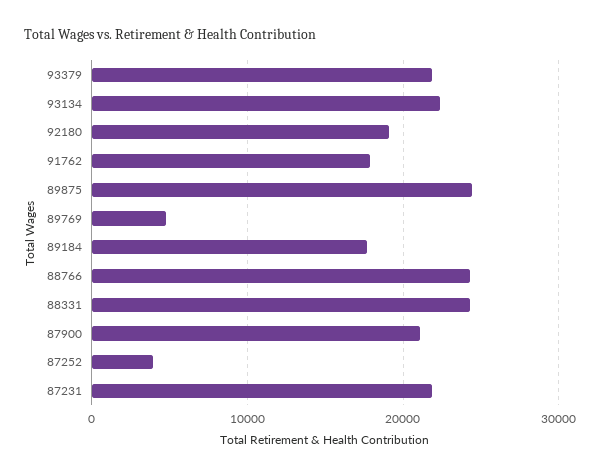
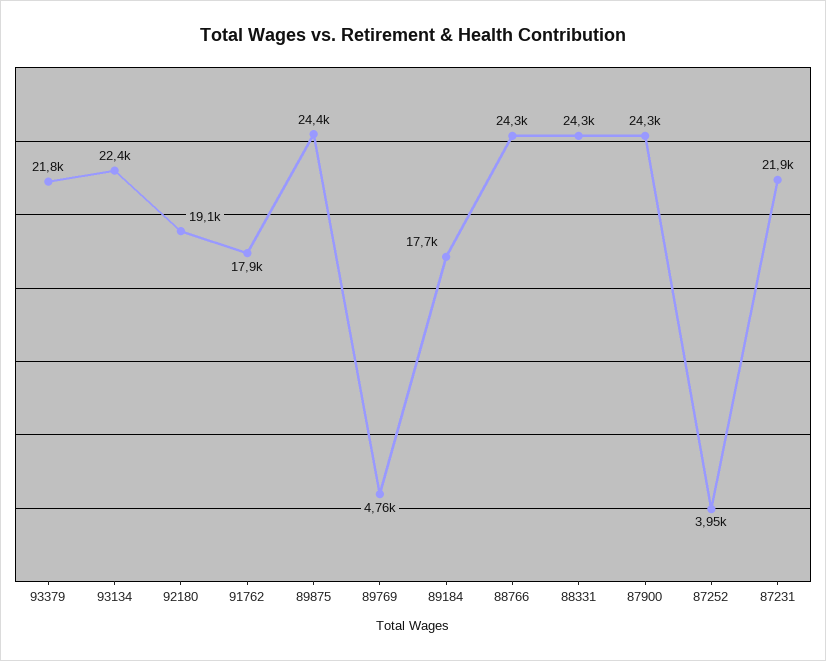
  {
    "93379": 21800,
    "93134": 22400,
    "92180": 19100,
    "91762": 17900,
    "89875": 24400,
    "89769": 4760,
    "89184": 17700,
    "88766": 24300,
    "88331": 24300,
-   "87900": 21000,
+   "87900": 24300,
    "87252": 3950,
    "87231": 21900
  }

